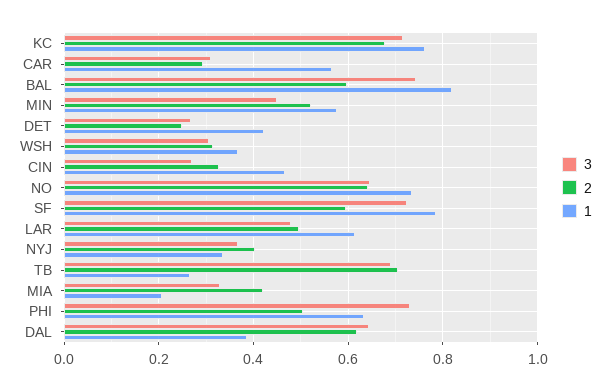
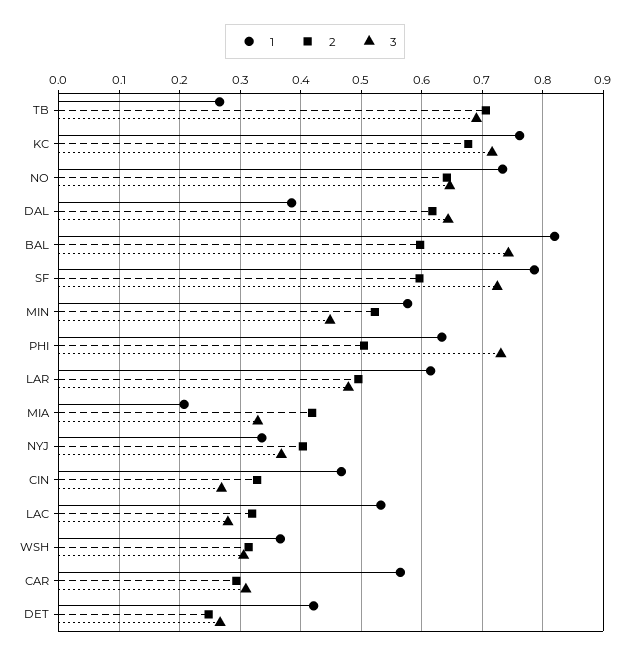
  {
    "3": {
      "KC": 0.72,
      "CAR": 0.31,
      "BAL": 0.74,
      "MIN": 0.45,
      "DET": 0.27,
      "WSH": 0.31,
      "CIN": 0.27,
      "NO": 0.65,
      "SF": 0.72,
      "LAR": 0.48,
      "NYJ": 0.37,
      "TB": 0.69,
      "MIA": 0.33,
      "PHI": 0.73,
-     "DAL": 0.64
+     "DAL": 0.64,
+     "LAC": 0.28
    },
    "2": {
      "KC": 0.68,
      "CAR": 0.29,
      "BAL": 0.6,
      "MIN": 0.52,
      "DET": 0.25,
      "WSH": 0.31,
      "CIN": 0.33,
      "NO": 0.64,
      "SF": 0.6,
      "LAR": 0.5,
      "NYJ": 0.4,
      "TB": 0.71,
      "MIA": 0.42,
      "PHI": 0.5,
-     "DAL": 0.62
+     "DAL": 0.62,
+     "LAC": 0.32
    },
    "1": {
      "KC": 0.76,
      "CAR": 0.57,
      "BAL": 0.82,
      "MIN": 0.58,
      "DET": 0.42,
      "WSH": 0.37,
      "CIN": 0.47,
      "NO": 0.73,
      "SF": 0.79,
      "LAR": 0.61,
      "NYJ": 0.34,
      "TB": 0.27,
      "MIA": 0.21,
      "PHI": 0.63,
-     "DAL": 0.39
+     "DAL": 0.39,
+     "LAC": 0.53
    }
  }

